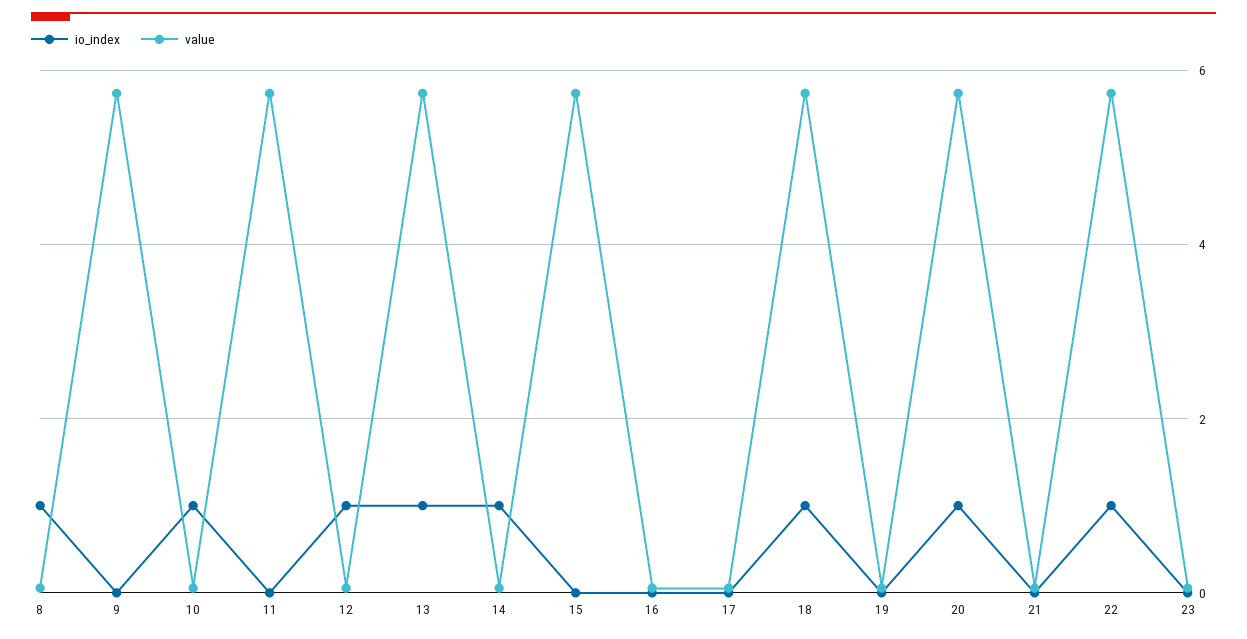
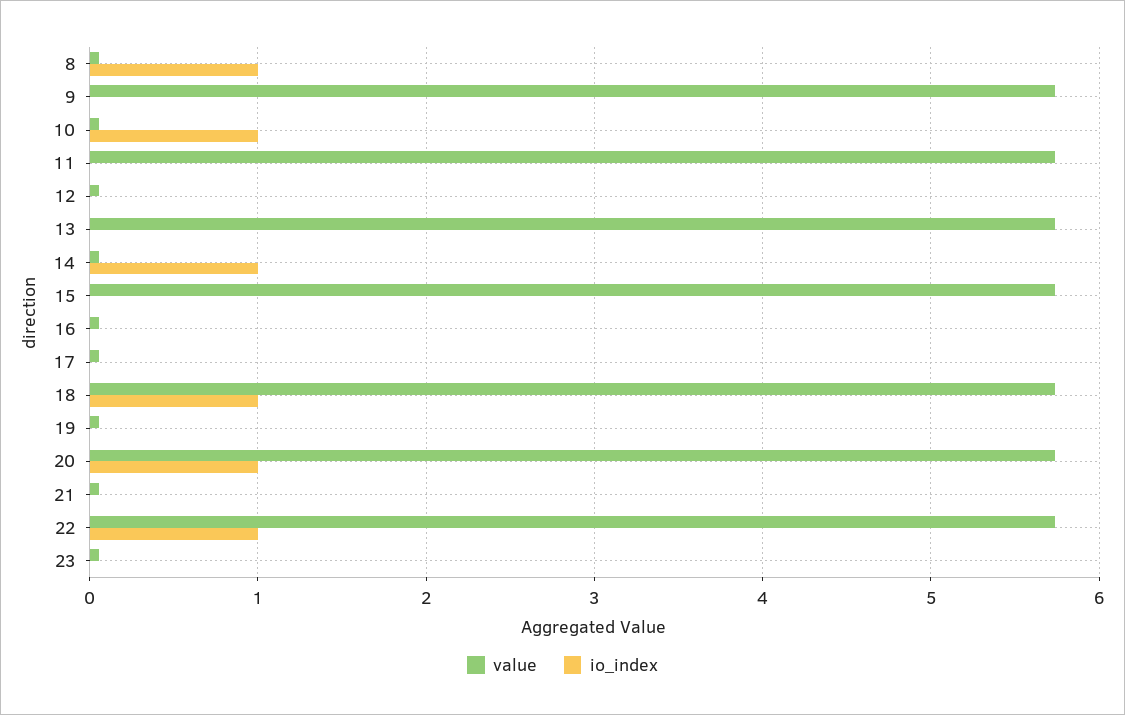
  {
    "io_index": {
      "8": 1,
      "9": 0,
      "10": 1,
      "11": 0,
-     "12": 1,
+     "12": 0,
-     "13": 1,
+     "13": 0,
      "14": 1,
      "15": 0,
      "16": 0,
      "17": 0,
      "18": 1,
      "19": 0,
      "20": 1,
      "21": 0,
      "22": 1,
      "23": 0
    },
    "value": {
      "8": 0.1,
      "9": 5.7,
      "10": 0.1,
      "11": 5.7,
      "12": 0.1,
      "13": 5.7,
      "14": 0.1,
      "15": 5.7,
      "16": 0.1,
      "17": 0.1,
      "18": 5.7,
      "19": 0.1,
      "20": 5.7,
      "21": 0.1,
      "22": 5.7,
      "23": 0.1
    }
  }

